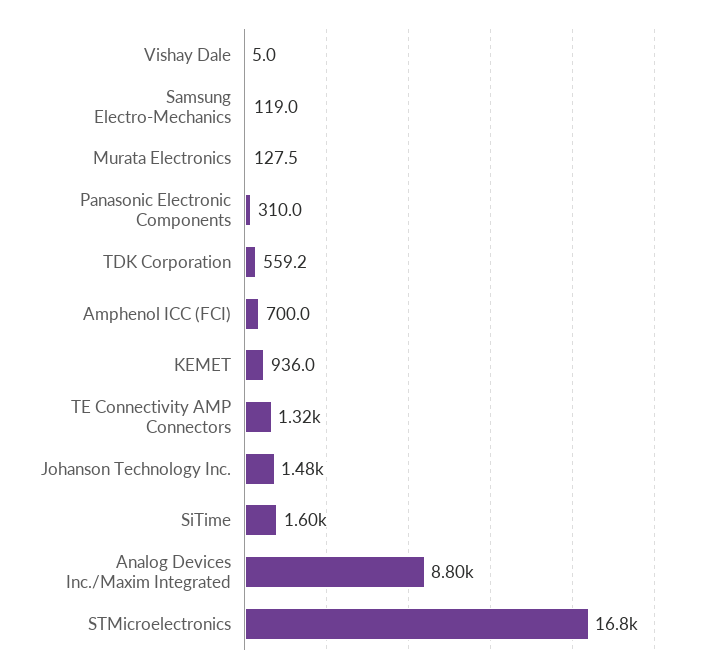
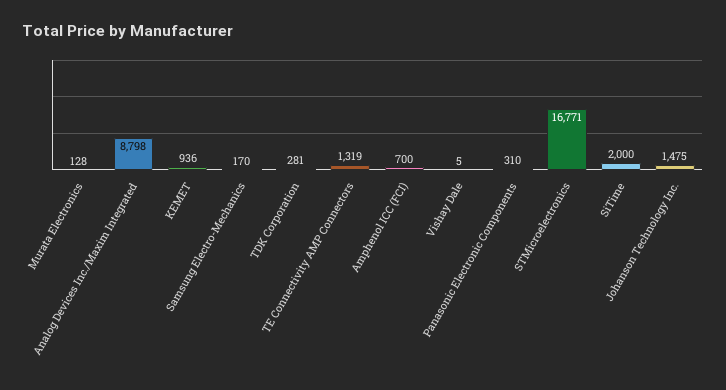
  {
    "Vishay Dale": 5,
-   "Samsung Electro-Mechanics": 119,
+   "Samsung Electro-Mechanics": 170,
    "Murata Electronics": 127.5,
    "Panasonic Electronic Components": 310,
-   "TDK Corporation": 559.2,
+   "TDK Corporation": 281,
    "Amphenol ICC (FCI)": 700,
    "KEMET": 936,
    "TE Connectivity AMP Connectors": 1319,
    "Johanson Technology Inc.": 1475,
-   "SiTime": 1600,
+   "SiTime": 2000,
    "Analog Devices Inc./Maxim Integrated": 8798,
    "STMicroelectronics": 16771
  }

